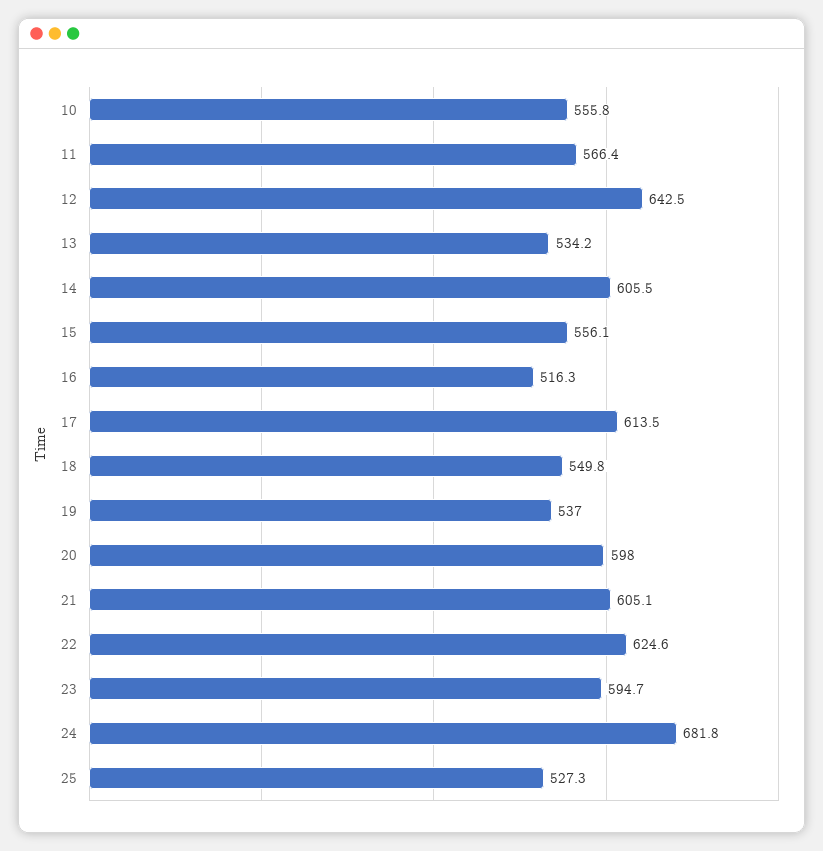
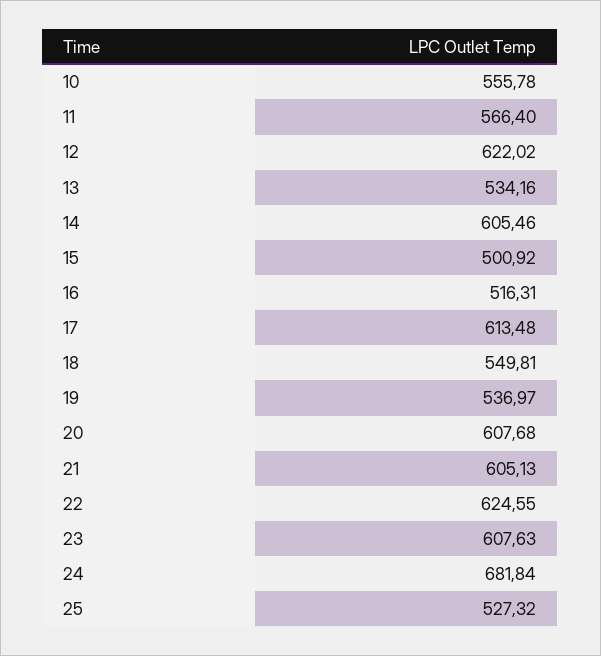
  {
    "10": 555.78,
    "11": 566.4,
-   "12": 642.5,
+   "12": 622.02,
    "13": 534.16,
    "14": 605.46,
-   "15": 556.1,
+   "15": 500.92,
    "16": 516.31,
    "17": 613.48,
    "18": 549.81,
    "19": 536.97,
-   "20": 598,
+   "20": 607.68,
    "21": 605.13,
    "22": 624.55,
-   "23": 594.7,
+   "23": 607.63,
    "24": 681.84,
    "25": 527.32
  }

